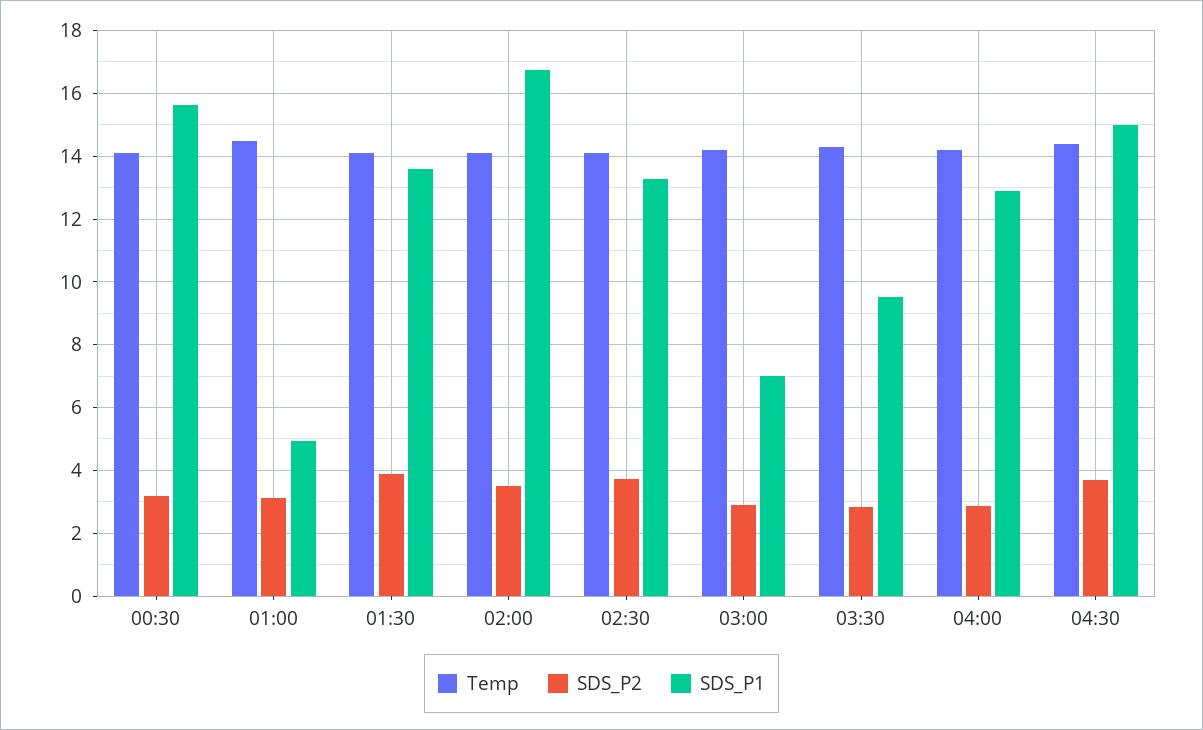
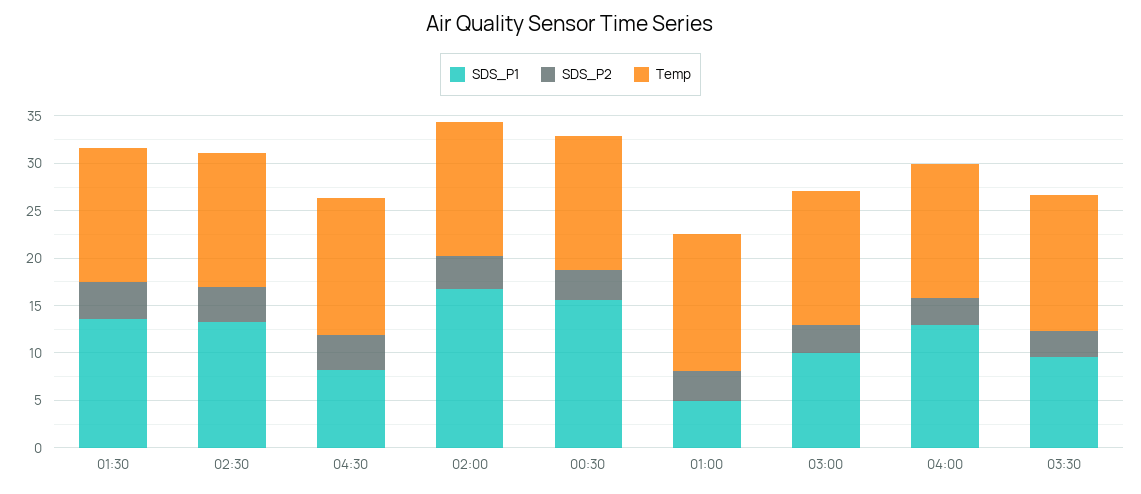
  {
    "Temp": {
      "00:30": 14.2,
      "01:00": 14.6,
      "01:30": 14.2,
      "02:00": 14.2,
      "02:30": 14.2,
      "03:00": 14.2,
      "03:30": 14.4,
      "04:00": 14.2,
      "04:30": 14.4
    },
    "SDS_P2": {
      "00:30": 3.2,
      "01:00": 3.2,
      "01:30": 4,
      "02:00": 3.6,
      "02:30": 3.8,
      "03:00": 3,
      "03:30": 2.8,
      "04:00": 2.8,
      "04:30": 3.8
    },
    "SDS_P1": {
      "00:30": 15.6,
      "01:00": 5,
      "01:30": 13.6,
      "02:00": 16.8,
      "02:30": 13.2,
-     "03:00": 7,
+     "03:00": 10,
      "03:30": 9.6,
      "04:00": 13,
-     "04:30": 15
+     "04:30": 8
    }
  }

